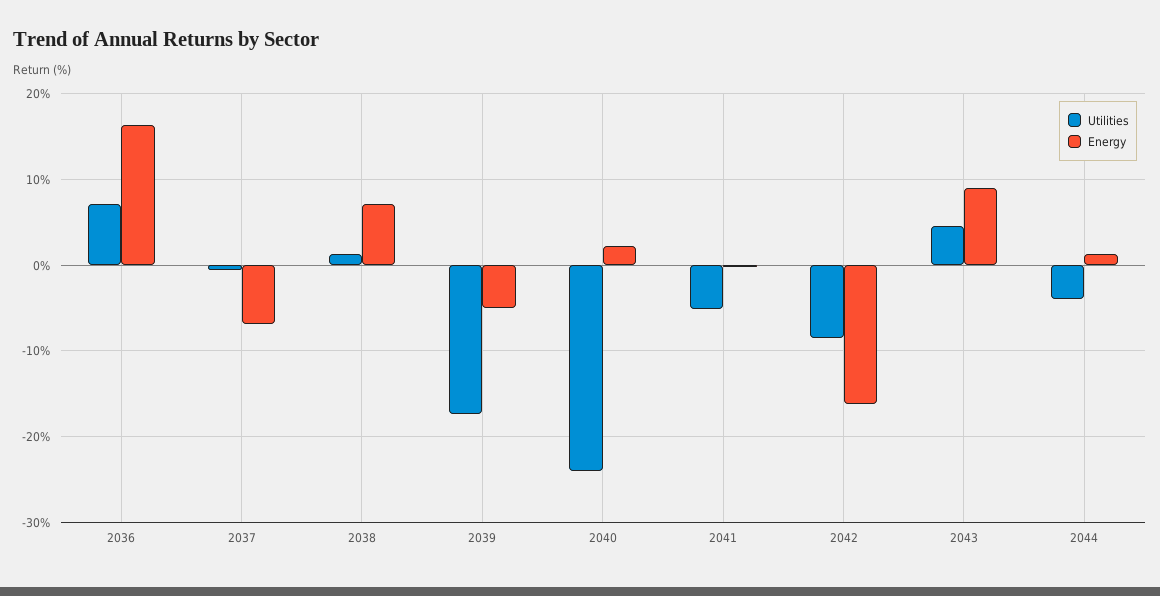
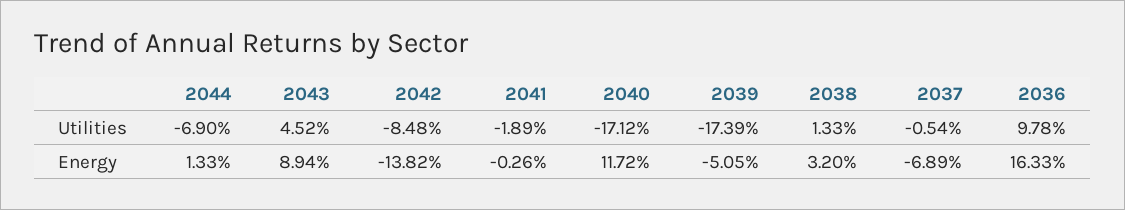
  {
    "Utilities": {
-     "2036": 7,
+     "2036": 9.78,
      "2037": -0.54,
      "2038": 1.33,
      "2039": -17.39,
-     "2040": -24,
+     "2040": -17.12,
-     "2041": -5,
+     "2041": -1.89,
      "2042": -8.48,
      "2043": 4.52,
-     "2044": -4
+     "2044": -6.9
    },
    "Energy": {
      "2036": 16.33,
      "2037": -6.89,
-     "2038": 7,
+     "2038": 3.2,
      "2039": -5.05,
-     "2040": 2,
+     "2040": 11.72,
      "2041": -0.26,
-     "2042": -16,
+     "2042": -13.82,
      "2043": 8.94,
      "2044": 1.33
    }
  }

